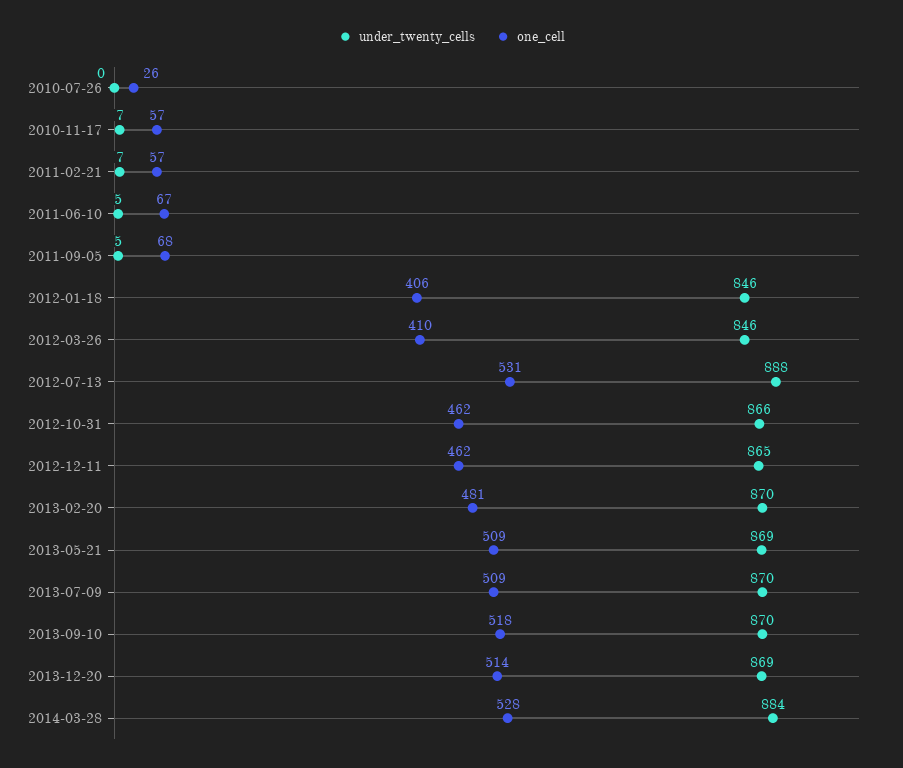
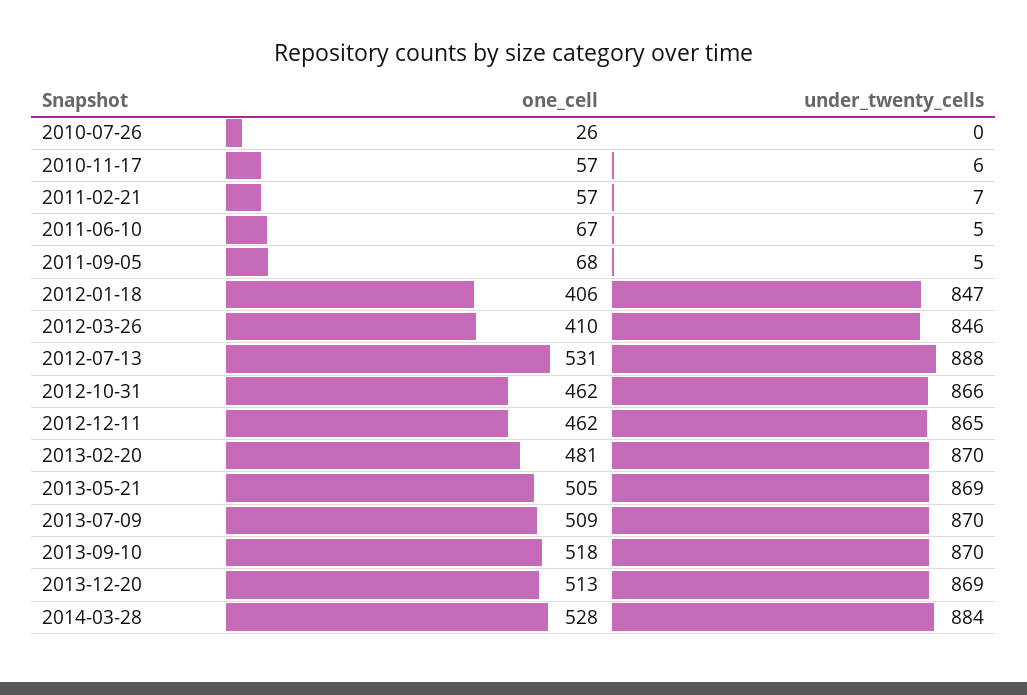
  {
    "under_twenty_cells": {
      "2010-07-26": 0,
-     "2010-11-17": 7,
+     "2010-11-17": 6,
      "2011-02-21": 7,
      "2011-06-10": 5,
      "2011-09-05": 5,
-     "2012-01-18": 846,
+     "2012-01-18": 847,
      "2012-03-26": 846,
      "2012-07-13": 888,
      "2012-10-31": 866,
      "2012-12-11": 865,
      "2013-02-20": 870,
      "2013-05-21": 869,
      "2013-07-09": 870,
      "2013-09-10": 870,
      "2013-12-20": 869,
      "2014-03-28": 884
    },
    "one_cell": {
      "2010-07-26": 26,
      "2010-11-17": 57,
      "2011-02-21": 57,
      "2011-06-10": 67,
      "2011-09-05": 68,
      "2012-01-18": 406,
      "2012-03-26": 410,
      "2012-07-13": 531,
      "2012-10-31": 462,
      "2012-12-11": 462,
      "2013-02-20": 481,
-     "2013-05-21": 509,
+     "2013-05-21": 505,
      "2013-07-09": 509,
      "2013-09-10": 518,
-     "2013-12-20": 514,
+     "2013-12-20": 513,
      "2014-03-28": 528
    }
  }

